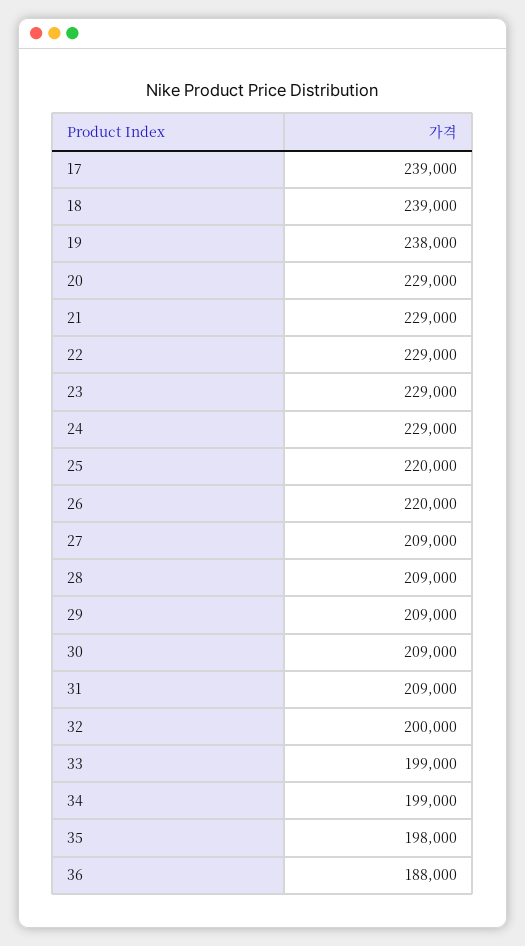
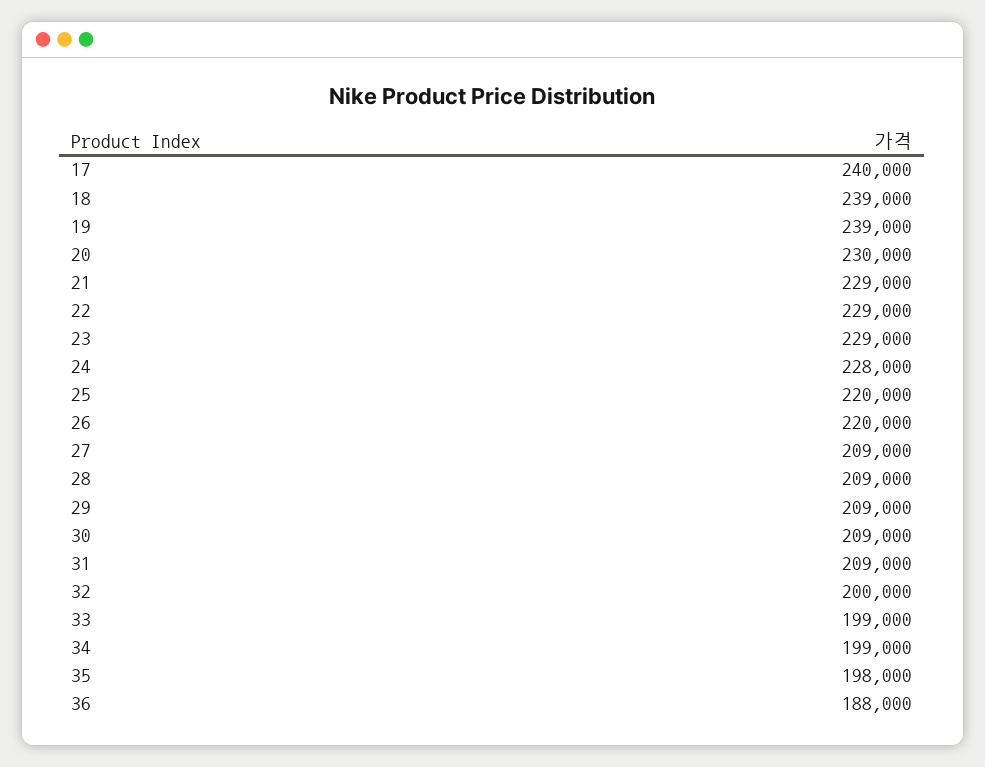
  {
-   "17": 239000,
+   "17": 240000,
    "18": 239000,
-   "19": 238000,
+   "19": 239000,
-   "20": 229000,
+   "20": 230000,
    "21": 229000,
    "22": 229000,
    "23": 229000,
-   "24": 229000,
+   "24": 228000,
    "25": 220000,
    "26": 220000,
    "27": 209000,
    "28": 209000,
    "29": 209000,
    "30": 209000,
    "31": 209000,
    "32": 200000,
    "33": 199000,
    "34": 199000,
    "35": 198000,
    "36": 188000
  }

